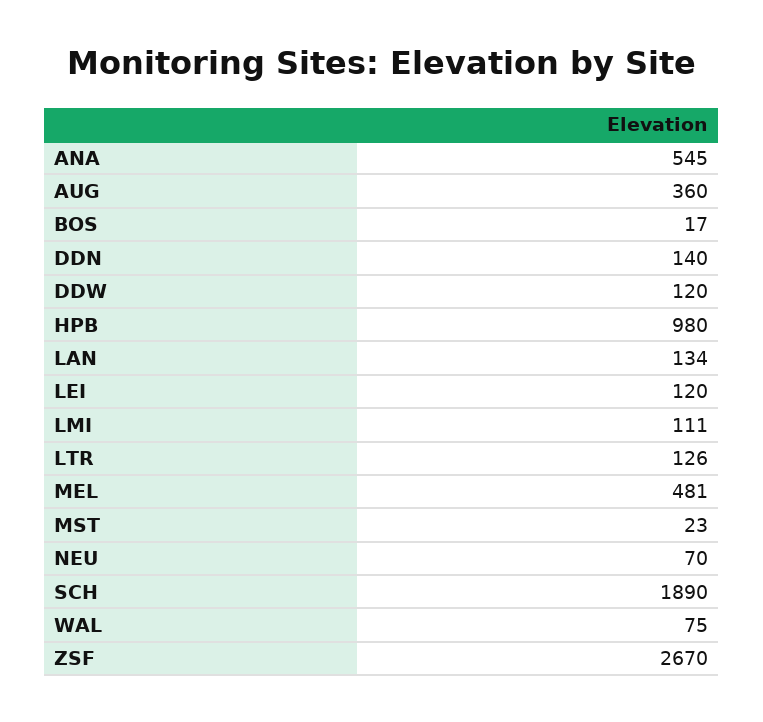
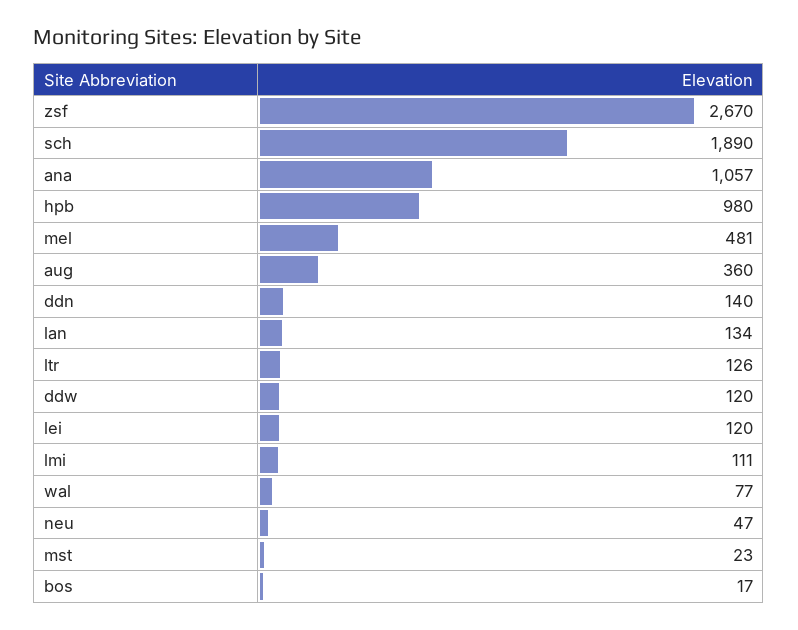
  {
-   "ANA": 545,
+   "ANA": 1057,
    "AUG": 360,
    "BOS": 17,
    "DDN": 140,
    "DDW": 120,
    "HPB": 980,
    "LAN": 134,
    "LEI": 120,
    "LMI": 111,
    "LTR": 126,
    "MEL": 481,
    "MST": 23,
-   "NEU": 70,
+   "NEU": 47,
    "SCH": 1890,
-   "WAL": 75,
+   "WAL": 77,
    "ZSF": 2670
  }

